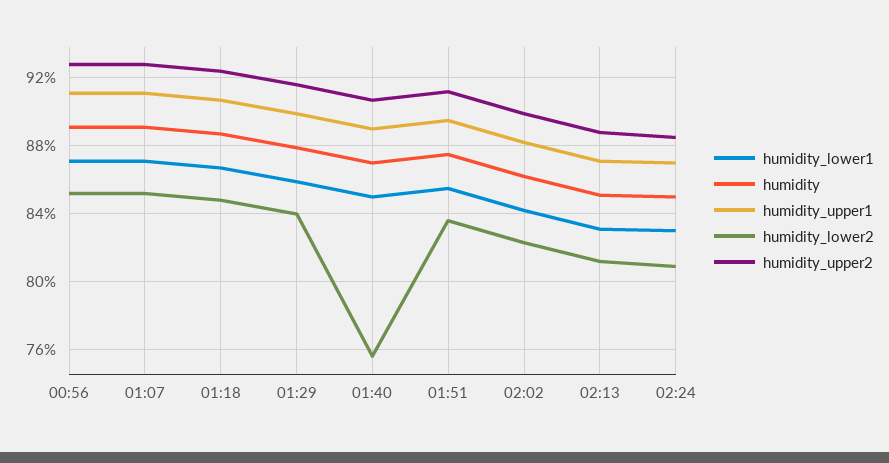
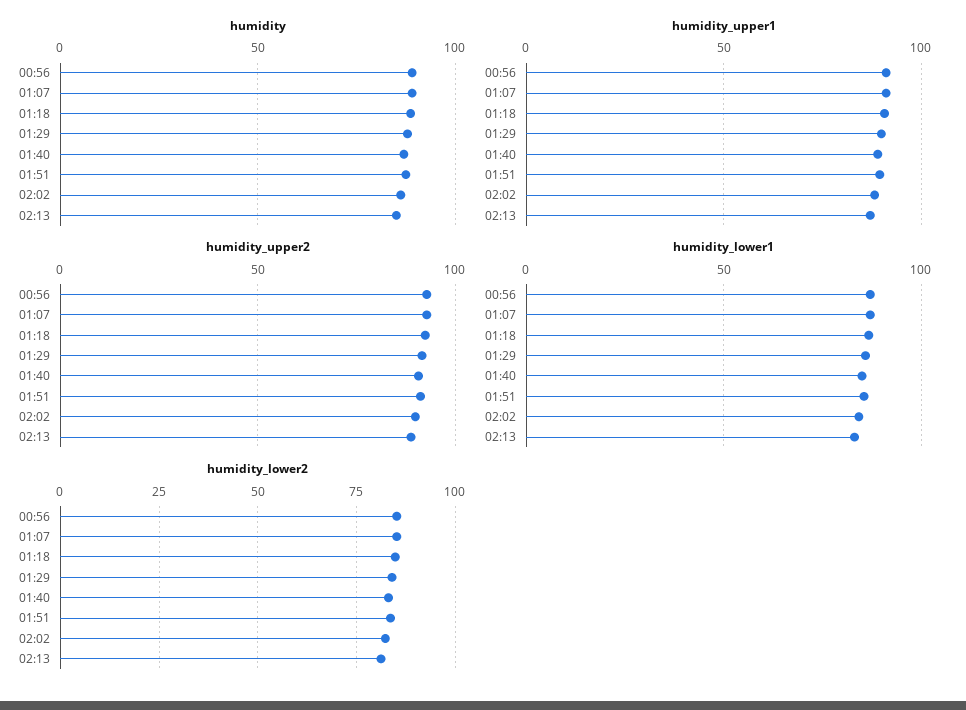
  {
    "humidity_lower1": {
      "00:56": 87,
      "01:07": 87,
      "01:18": 86.5,
      "01:29": 86,
      "01:40": 85,
      "01:51": 85.5,
      "02:02": 84,
-     "02:13": 83,
+     "02:13": 83
-     "02:24": 83
    },
    "humidity": {
      "00:56": 89,
      "01:07": 89,
      "01:18": 88.5,
      "01:29": 88,
      "01:40": 87,
      "01:51": 87.5,
      "02:02": 86,
-     "02:13": 85,
+     "02:13": 85
-     "02:24": 85
    },
    "humidity_upper1": {
      "00:56": 91,
      "01:07": 91,
      "01:18": 90.5,
      "01:29": 90,
      "01:40": 89,
      "01:51": 89.5,
      "02:02": 88,
-     "02:13": 87,
+     "02:13": 87
-     "02:24": 87
    },
    "humidity_lower2": {
      "00:56": 85,
      "01:07": 85,
      "01:18": 85,
      "01:29": 84,
-     "01:40": 75.5,
+     "01:40": 82.5,
      "01:51": 83.5,
      "02:02": 82.5,
-     "02:13": 81,
+     "02:13": 81
-     "02:24": 81
    },
    "humidity_upper2": {
      "00:56": 93,
      "01:07": 93,
      "01:18": 92.5,
      "01:29": 91.5,
      "01:40": 90.5,
      "01:51": 91,
      "02:02": 90,
-     "02:13": 89,
+     "02:13": 89
-     "02:24": 88.5
    }
  }

